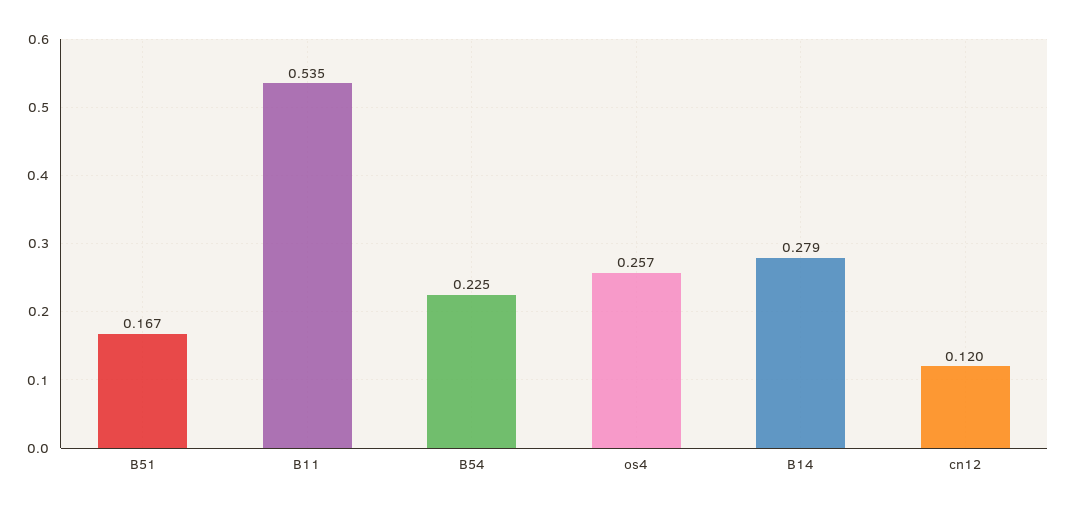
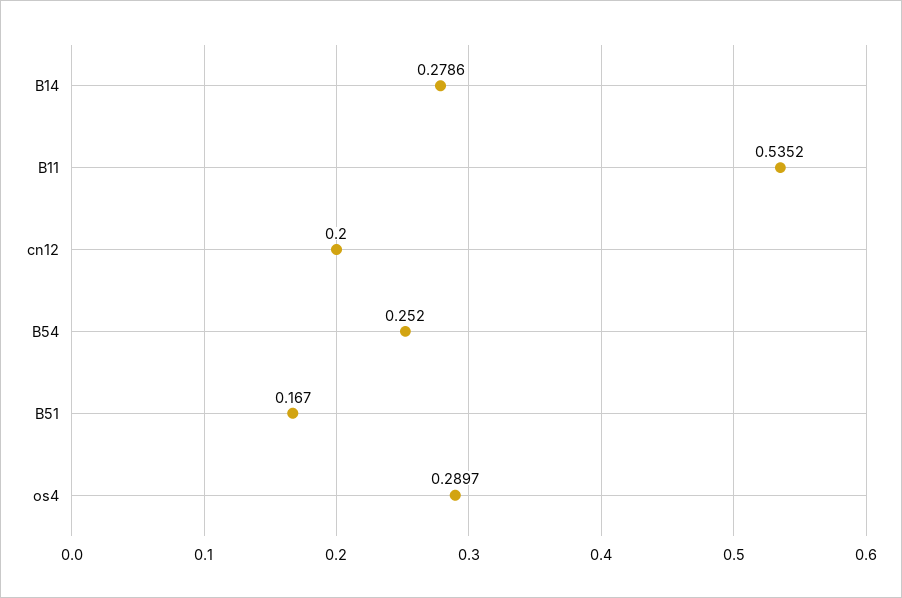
  {
    "B51": 0.167,
    "B11": 0.5352,
-   "B54": 0.225,
+   "B54": 0.252,
-   "os4": 0.257,
+   "os4": 0.2897,
    "B14": 0.2786,
-   "cn12": 0.12
+   "cn12": 0.2
  }

